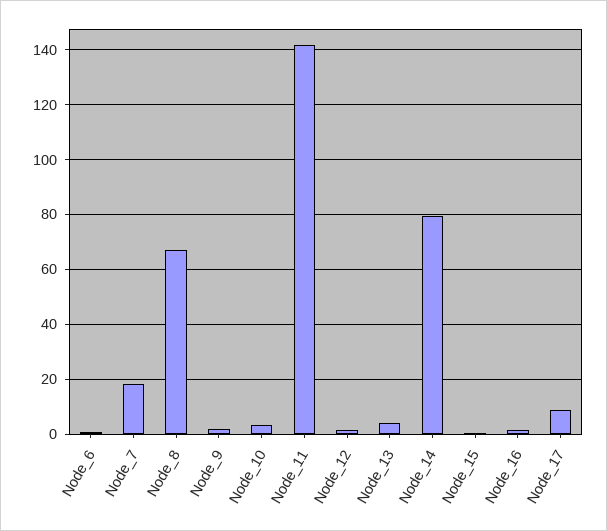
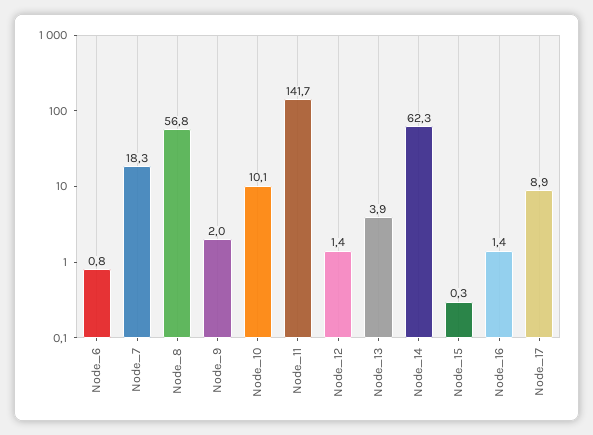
  {
    "Node_6": 0.8,
    "Node_7": 18.3,
-   "Node_8": 67.5,
+   "Node_8": 56.8,
    "Node_9": 2,
-   "Node_10": 2.5,
+   "Node_10": 10.1,
    "Node_11": 141.7,
    "Node_12": 1.4,
    "Node_13": 3.9,
-   "Node_14": 80,
+   "Node_14": 62.3,
    "Node_15": 0.3,
    "Node_16": 1.4,
    "Node_17": 8.9
  }

